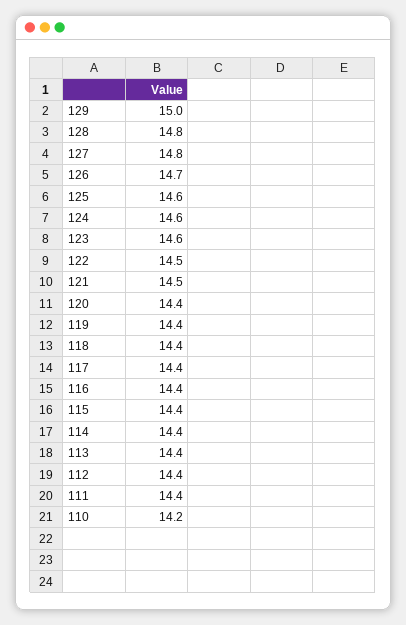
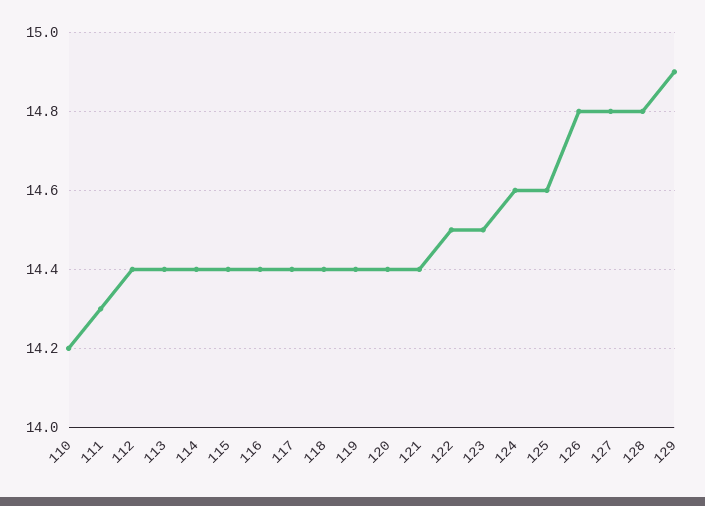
  {
-   "129": 15,
+   "129": 14.9,
    "128": 14.8,
    "127": 14.8,
-   "126": 14.7,
+   "126": 14.8,
    "125": 14.6,
    "124": 14.6,
-   "123": 14.6,
+   "123": 14.5,
    "122": 14.5,
-   "121": 14.5,
+   "121": 14.4,
    "120": 14.4,
    "119": 14.4,
    "118": 14.4,
    "117": 14.4,
    "116": 14.4,
    "115": 14.4,
    "114": 14.4,
    "113": 14.4,
    "112": 14.4,
-   "111": 14.4,
+   "111": 14.3,
    "110": 14.2
  }

